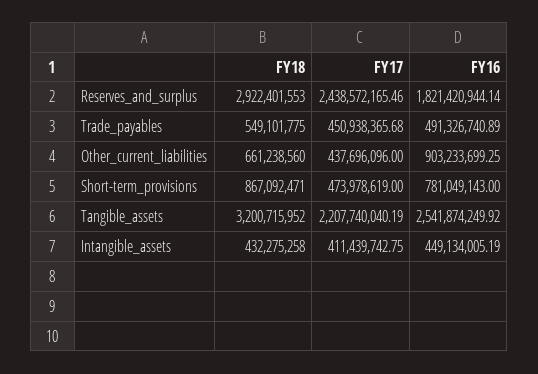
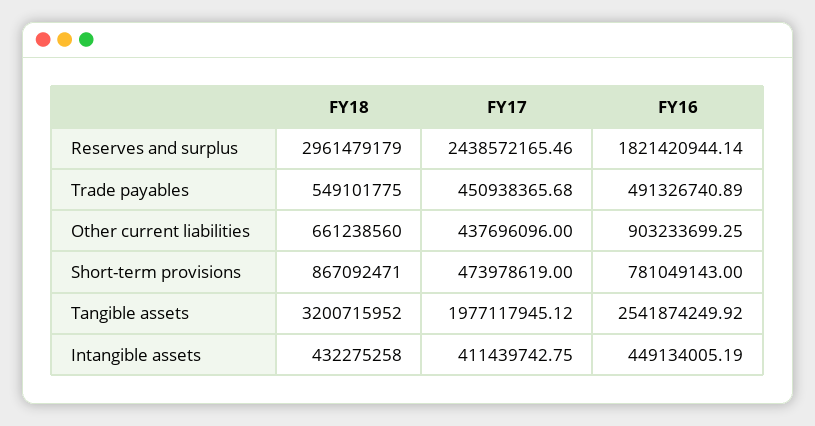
  {
    "FY18": {
-     "Reserves_and_surplus": 2922401553,
+     "Reserves_and_surplus": 2961479179,
      "Trade_payables": 549101775,
      "Other_current_liabilities": 661238560,
      "Short-term_provisions": 867092471,
      "Tangible_assets": 3200715952,
      "Intangible_assets": 432275258
    },
    "FY17": {
      "Reserves_and_surplus": 2438572165.46,
      "Trade_payables": 450938365.68,
      "Other_current_liabilities": 437696096,
      "Short-term_provisions": 473978619,
-     "Tangible_assets": 2207740040.19,
+     "Tangible_assets": 1977117945.12,
      "Intangible_assets": 411439742.75
    },
    "FY16": {
      "Reserves_and_surplus": 1821420944.14,
      "Trade_payables": 491326740.89,
      "Other_current_liabilities": 903233699.25,
      "Short-term_provisions": 781049143,
      "Tangible_assets": 2541874249.92,
      "Intangible_assets": 449134005.19
    }
  }

